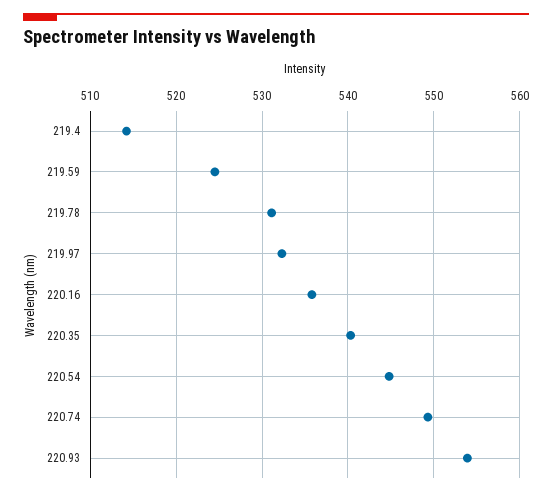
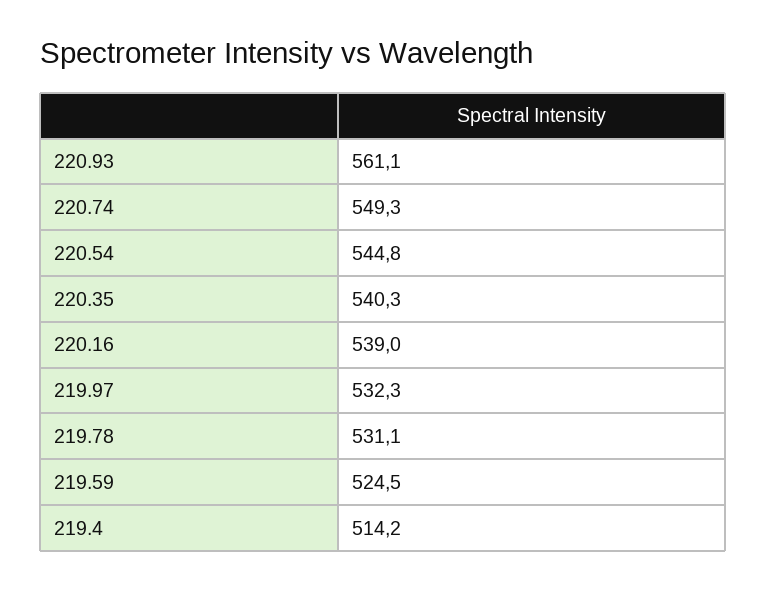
  {
    "219.4": 514.2,
    "219.59": 524.5,
    "219.78": 531.1,
    "219.97": 532.3,
-   "220.16": 536,
+   "220.16": 539,
    "220.35": 540.3,
    "220.54": 544.8,
    "220.74": 549.3,
-   "220.93": 554
+   "220.93": 561.1
  }

